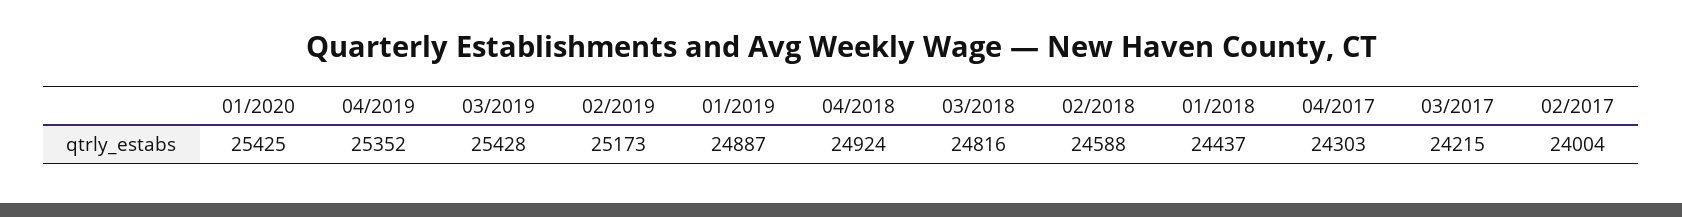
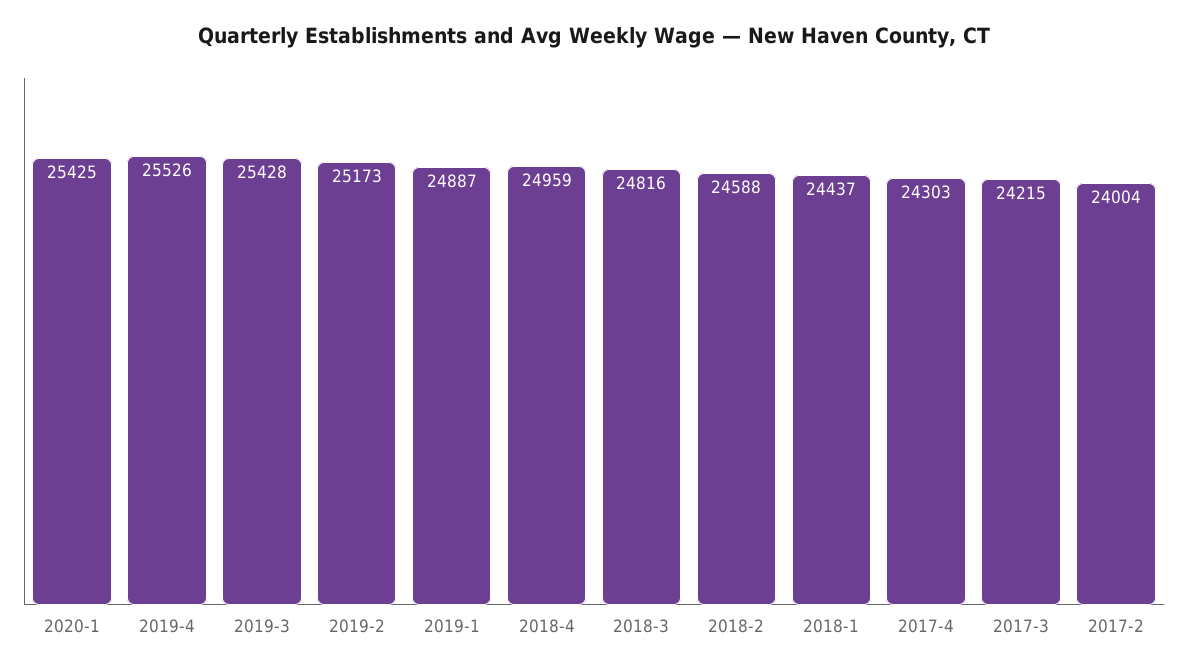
  {
    "01/2020": 25425,
-   "04/2019": 25352,
+   "04/2019": 25526,
    "03/2019": 25428,
    "02/2019": 25173,
    "01/2019": 24887,
-   "04/2018": 24924,
+   "04/2018": 24959,
    "03/2018": 24816,
    "02/2018": 24588,
    "01/2018": 24437,
    "04/2017": 24303,
    "03/2017": 24215,
    "02/2017": 24004
  }

